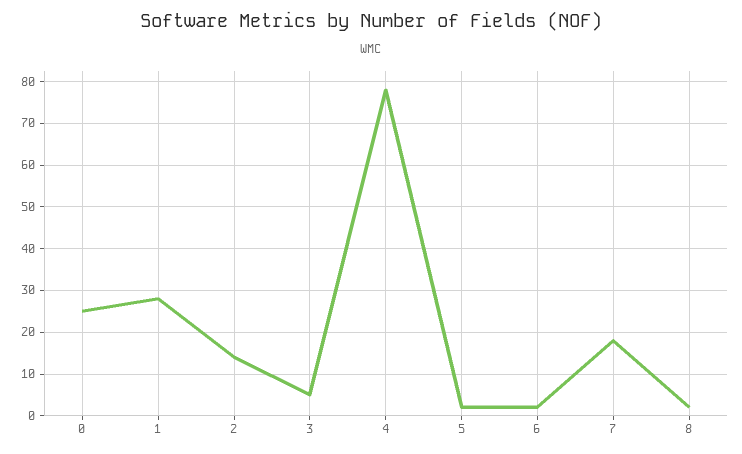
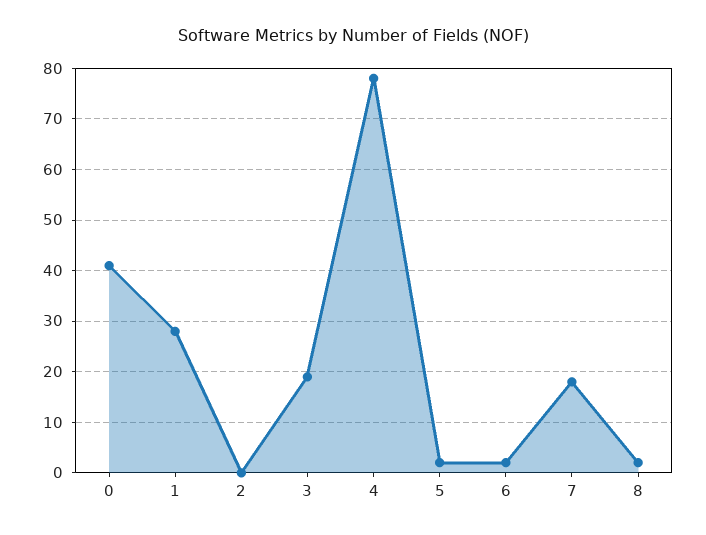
  {
-   "0": 25,
+   "0": 40,
    "1": 30,
-   "2": 15,
+   "2": 0,
-   "3": 5,
+   "3": 20,
    "4": 80,
    "5": 0,
    "6": 0,
    "7": 20,
    "8": 0
  }

